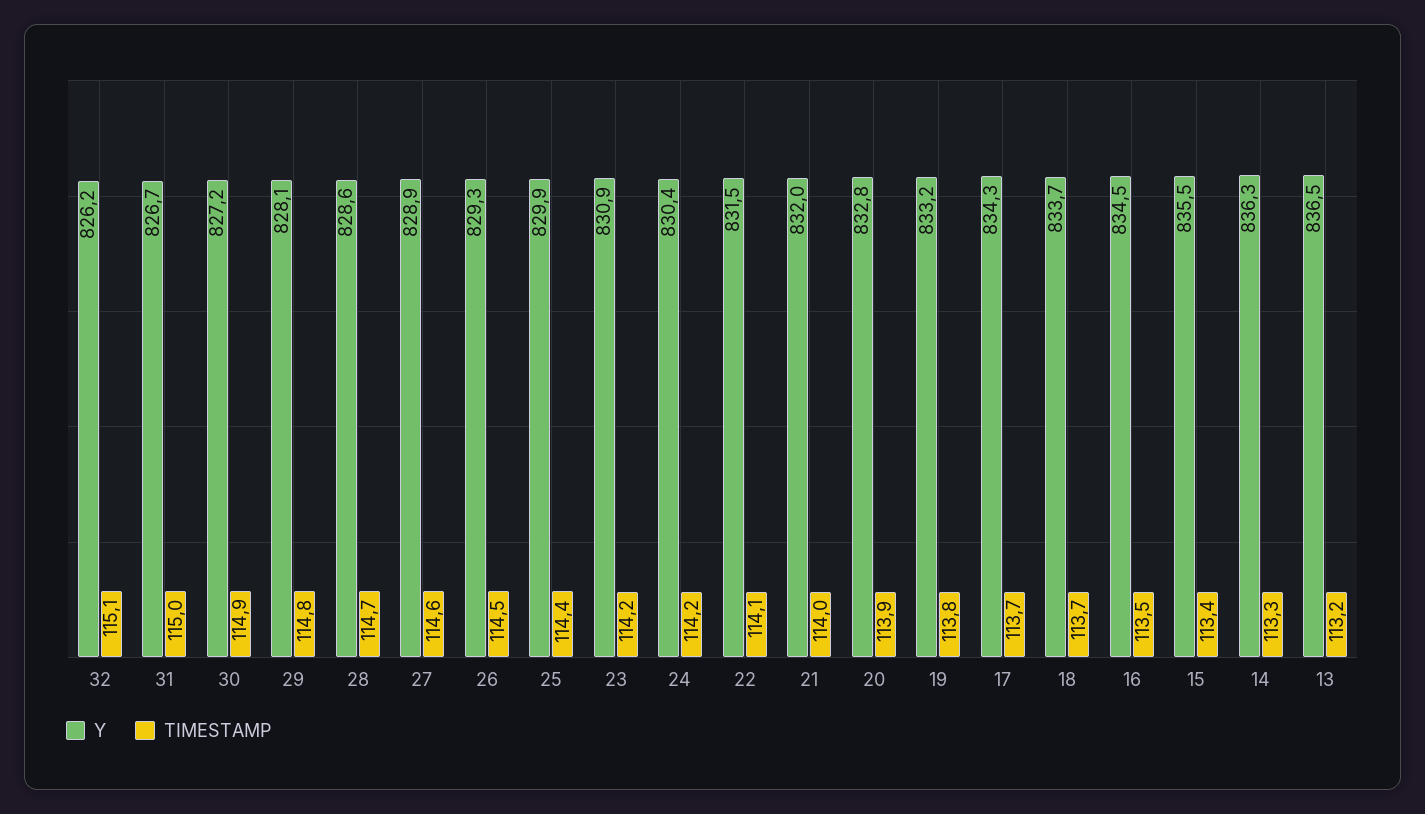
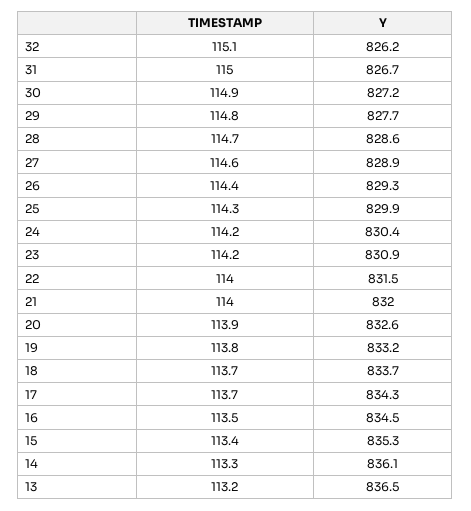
  {
    "Y": {
      "32": 826.2,
      "31": 826.7,
      "30": 827.2,
-     "29": 828.1,
+     "29": 827.7,
      "28": 828.6,
      "27": 828.9,
      "26": 829.3,
      "25": 829.9,
      "23": 830.9,
      "24": 830.4,
      "22": 831.5,
      "21": 832,
-     "20": 832.8,
+     "20": 832.6,
      "19": 833.2,
      "17": 834.3,
      "18": 833.7,
      "16": 834.5,
-     "15": 835.5,
+     "15": 835.3,
-     "14": 836.3,
+     "14": 836.1,
      "13": 836.5
    },
    "TIMESTAMP": {
      "32": 115.1,
      "31": 115,
      "30": 114.9,
      "29": 114.8,
      "28": 114.7,
      "27": 114.6,
-     "26": 114.5,
+     "26": 114.4,
-     "25": 114.4,
+     "25": 114.3,
      "23": 114.2,
      "24": 114.2,
-     "22": 114.1,
+     "22": 114,
      "21": 114,
      "20": 113.9,
      "19": 113.8,
      "17": 113.7,
      "18": 113.7,
      "16": 113.5,
      "15": 113.4,
      "14": 113.3,
      "13": 113.2
    }
  }

